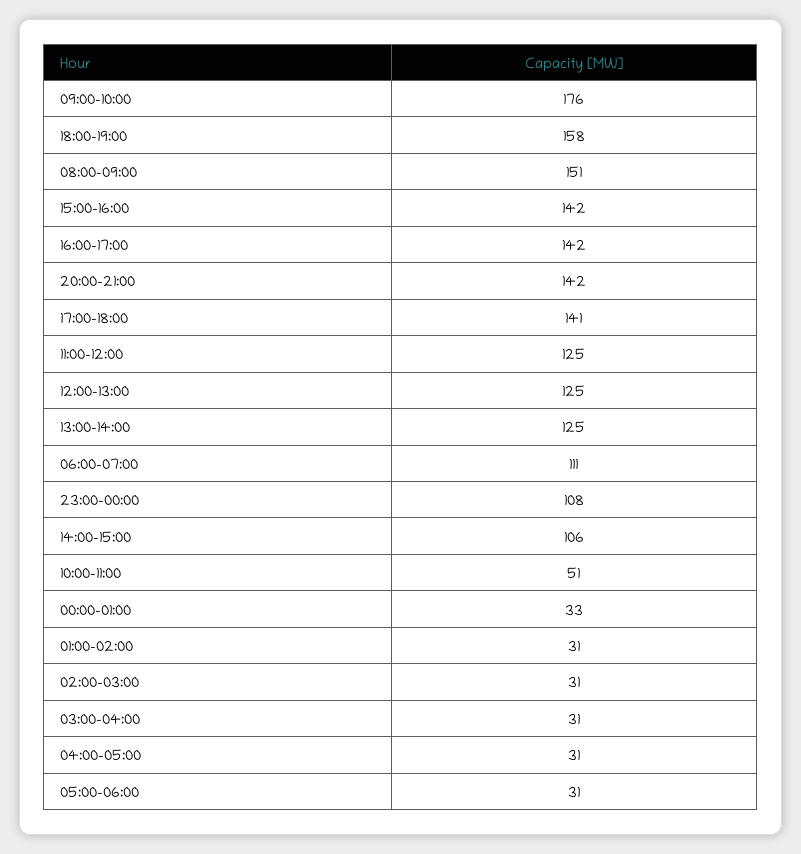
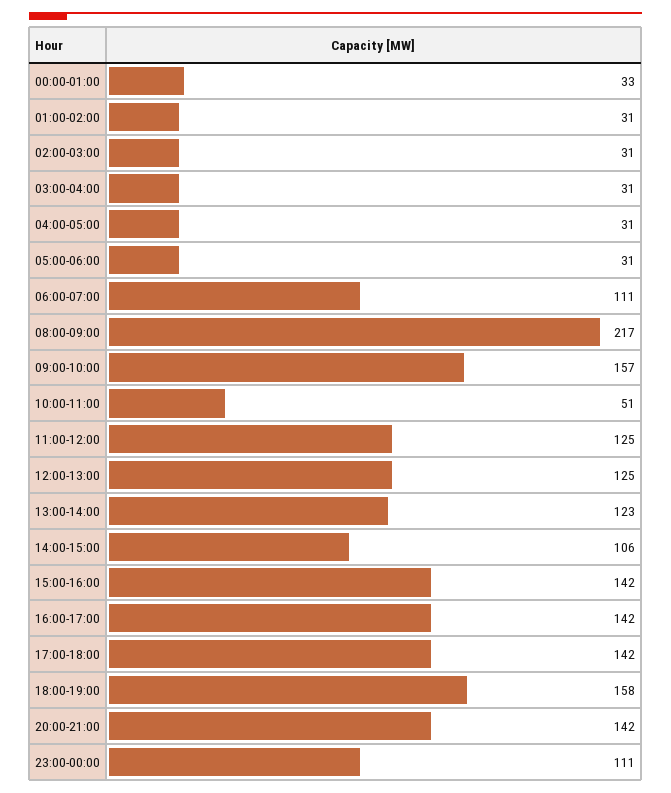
  {
-   "09:00-10:00": 176,
+   "09:00-10:00": 157,
    "18:00-19:00": 158,
-   "08:00-09:00": 151,
+   "08:00-09:00": 217,
    "15:00-16:00": 142,
    "16:00-17:00": 142,
    "20:00-21:00": 142,
-   "17:00-18:00": 141,
+   "17:00-18:00": 142,
    "11:00-12:00": 125,
    "12:00-13:00": 125,
-   "13:00-14:00": 125,
+   "13:00-14:00": 123,
    "06:00-07:00": 111,
-   "23:00-00:00": 108,
+   "23:00-00:00": 111,
    "14:00-15:00": 106,
    "10:00-11:00": 51,
    "00:00-01:00": 33,
    "01:00-02:00": 31,
    "02:00-03:00": 31,
    "03:00-04:00": 31,
    "04:00-05:00": 31,
    "05:00-06:00": 31
  }

